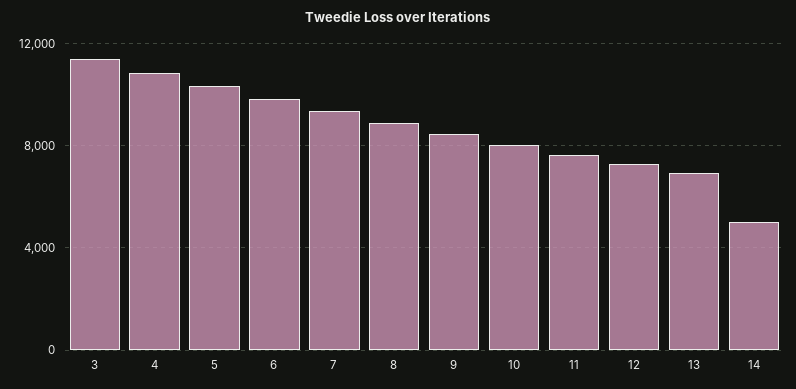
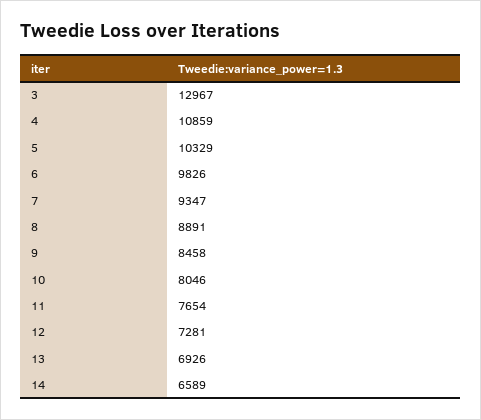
  {
-   "3": 11500,
+   "3": 12967,
    "4": 10859,
    "5": 10329,
    "6": 9826,
    "7": 9347,
    "8": 8891,
    "9": 8458,
    "10": 8046,
    "11": 7654,
    "12": 7281,
    "13": 6926,
-   "14": 5000
+   "14": 6589
  }

